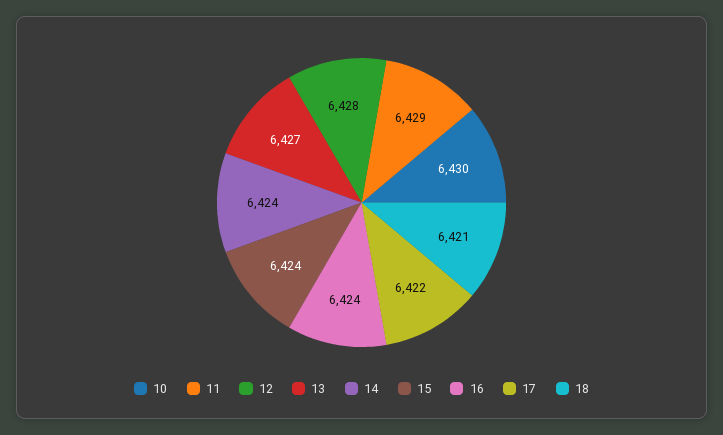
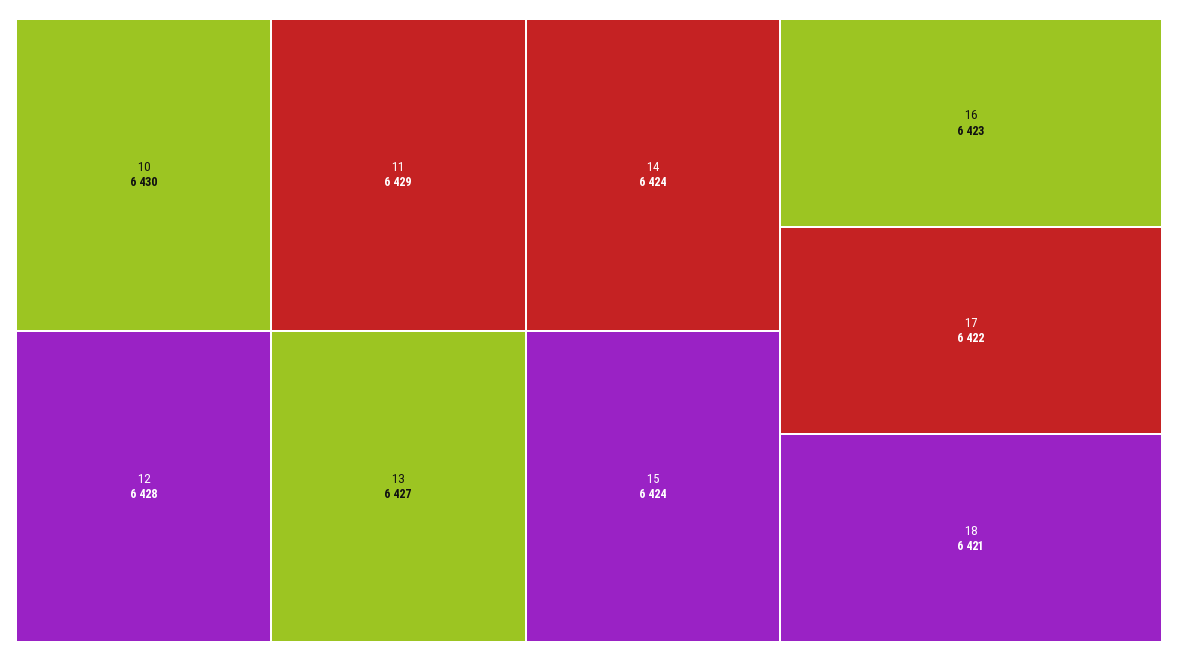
  {
    "10": 6430,
    "11": 6429,
    "12": 6428,
    "13": 6427,
    "14": 6424,
    "15": 6424,
-   "16": 6424,
+   "16": 6423,
    "17": 6422,
    "18": 6421
  }

